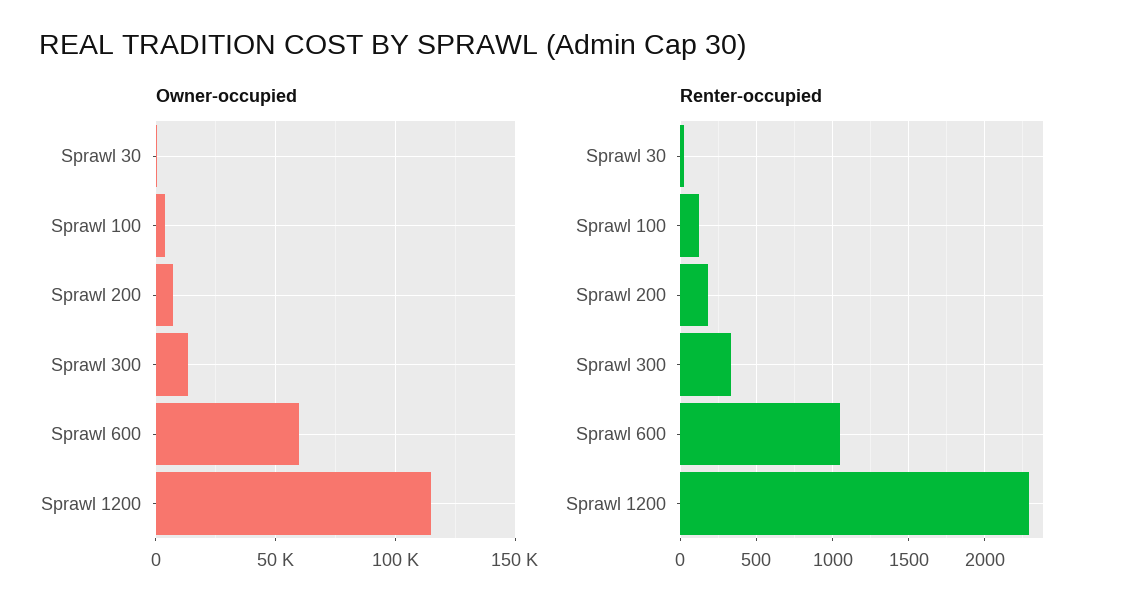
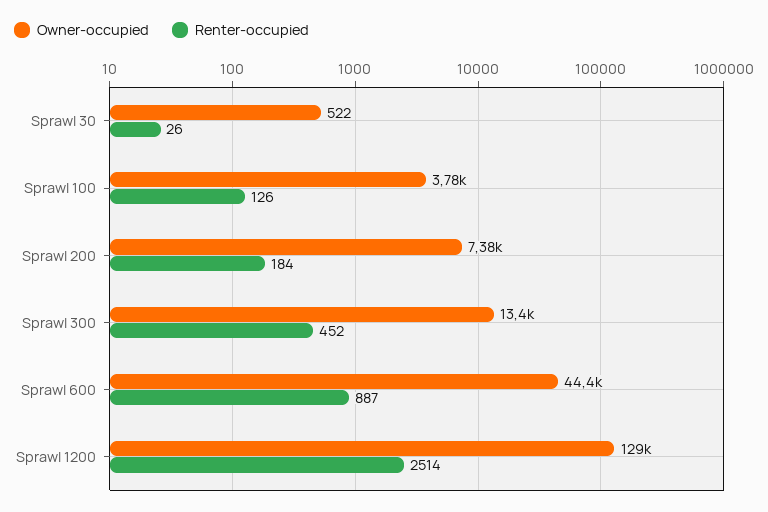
  {
    "Owner-occupied": {
      "Sprawl 30": 522,
      "Sprawl 100": 3780,
      "Sprawl 200": 7380,
      "Sprawl 300": 13400,
-     "Sprawl 600": 60000,
+     "Sprawl 600": 44400,
-     "Sprawl 1200": 115000
+     "Sprawl 1200": 129000
    },
    "Renter-occupied": {
      "Sprawl 30": 26,
      "Sprawl 100": 126,
      "Sprawl 200": 184,
-     "Sprawl 300": 350,
+     "Sprawl 300": 452,
-     "Sprawl 600": 1050,
+     "Sprawl 600": 887,
-     "Sprawl 1200": 2300
+     "Sprawl 1200": 2514
    }
  }

